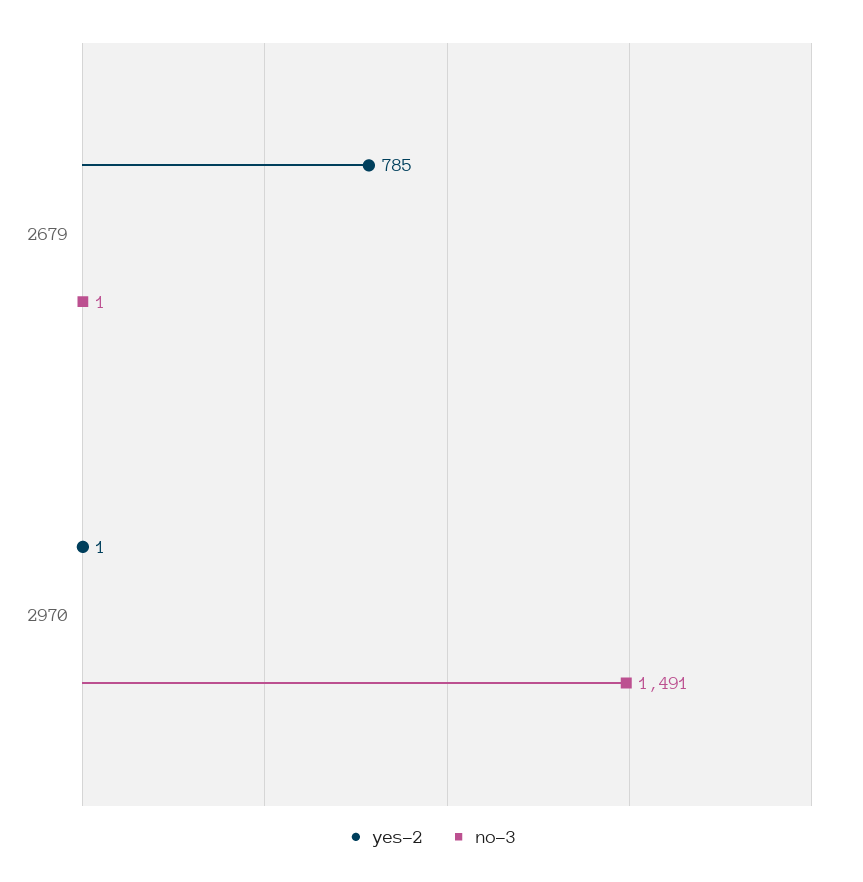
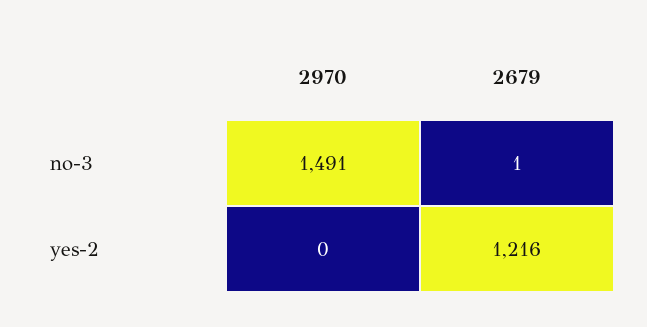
  {
    "yes-2": {
-     "2679": 785,
+     "2679": 1216,
-     "2970": 1
+     "2970": 0
    },
    "no-3": {
      "2679": 1,
      "2970": 1491
    }
  }

